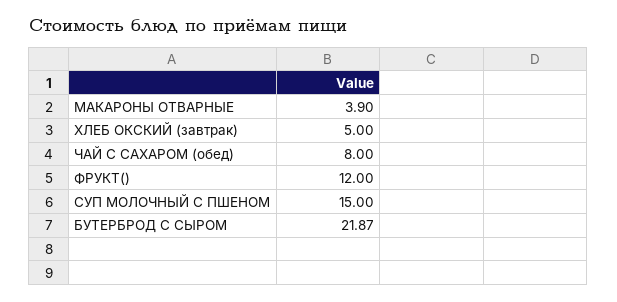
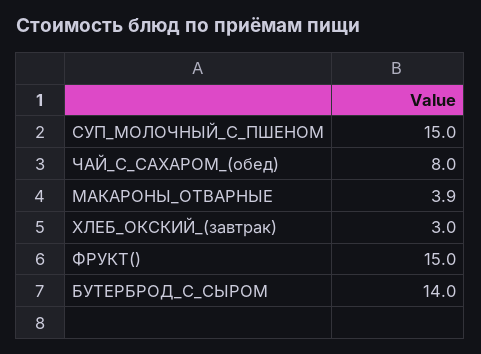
  {
    "МАКАРОНЫ ОТВАРНЫЕ": 3.9,
-   "ХЛЕБ ОКСКИЙ (завтрак)": 5,
+   "ХЛЕБ ОКСКИЙ (завтрак)": 3,
    "ЧАЙ С САХАРОМ (обед)": 8,
-   "ФРУКТ()": 12,
+   "ФРУКТ()": 15,
    "СУП МОЛОЧНЫЙ С ПШЕНОМ": 15,
-   "БУТЕРБРОД С СЫРОМ": 21.87
+   "БУТЕРБРОД С СЫРОМ": 14
  }

